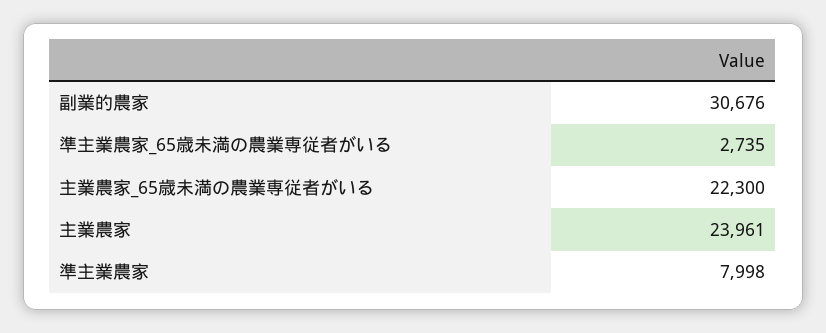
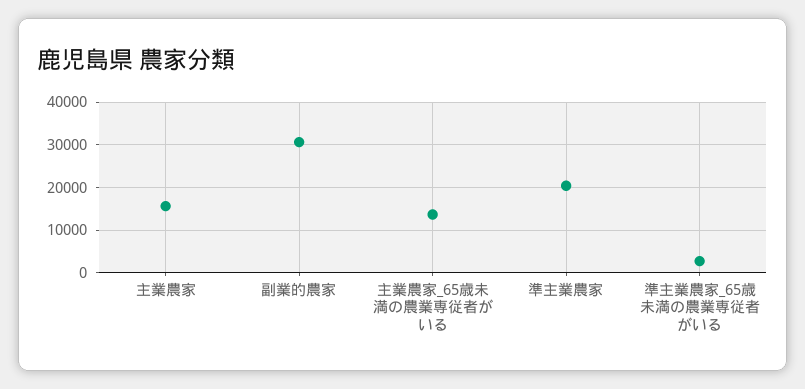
  {
    "副業的農家": 30676,
    "準主業農家_65歳未満の農業専従者がいる": 2735,
-   "主業農家_65歳未満の農業専従者がいる": 22300,
+   "主業農家_65歳未満の農業専従者がいる": 14000,
-   "主業農家": 23961,
+   "主業農家": 16000,
-   "準主業農家": 7998
+   "準主業農家": 20000
  }

